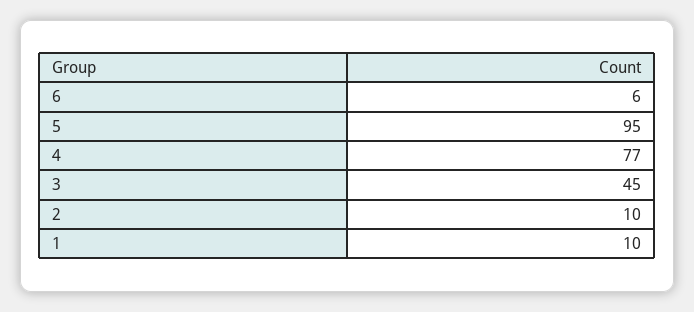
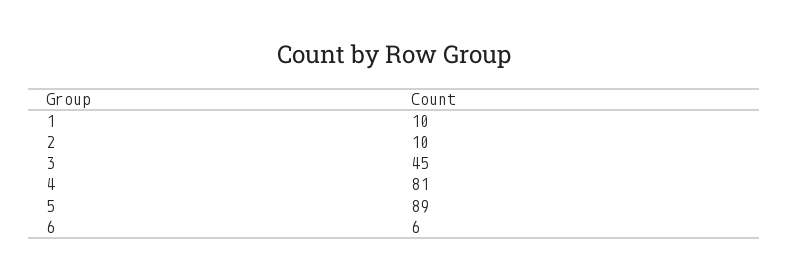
  {
    "6": 6,
-   "5": 95,
+   "5": 89,
-   "4": 77,
+   "4": 81,
    "3": 45,
    "2": 10,
    "1": 10
  }

